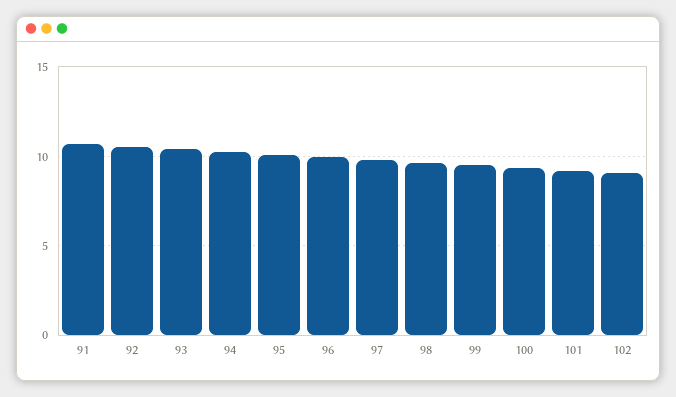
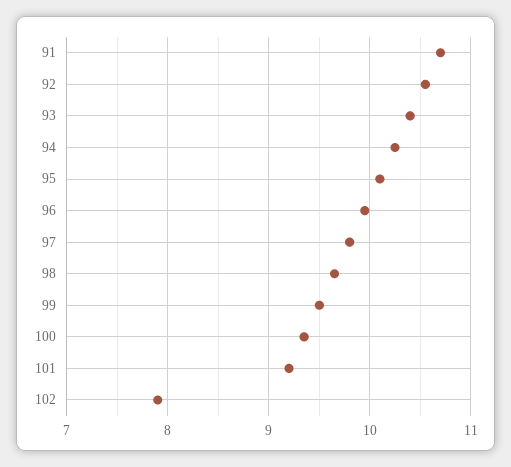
  {
    "91": 10.7,
    "92": 10.6,
    "93": 10.4,
    "94": 10.3,
    "95": 10.1,
    "96": 10,
    "97": 9.8,
    "98": 9.7,
    "99": 9.5,
    "100": 9.4,
    "101": 9.2,
-   "102": 9
+   "102": 7.9
  }

